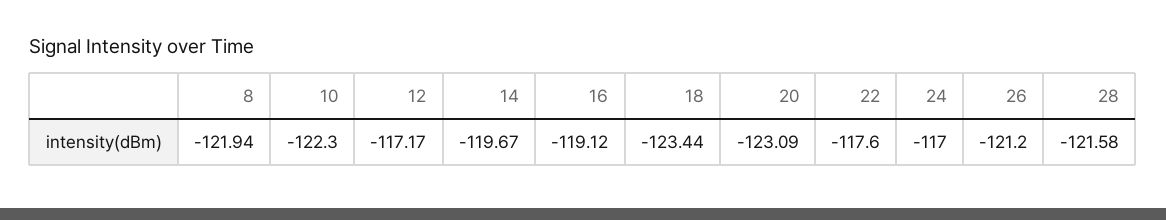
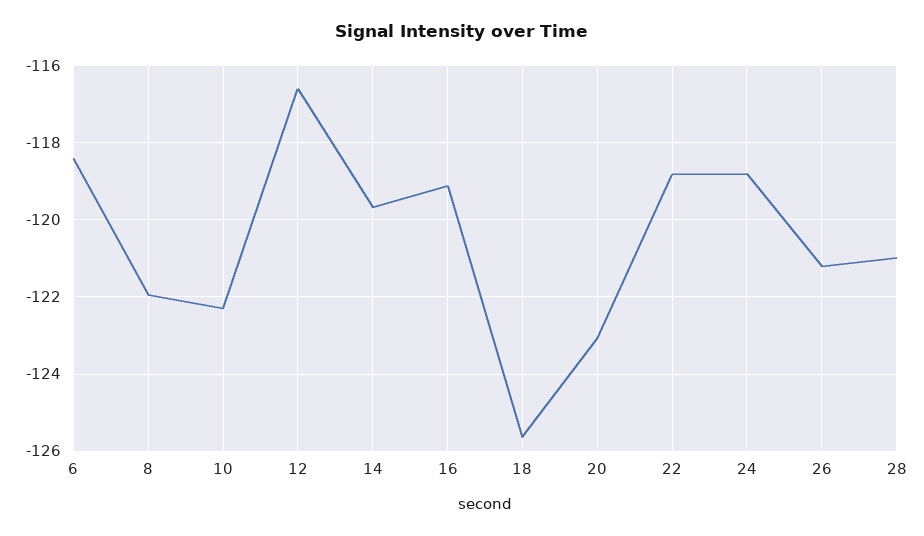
  {
    "8": -121.94,
    "10": -122.3,
-   "12": -117.17,
+   "12": -116.6,
    "14": -119.67,
    "16": -119.12,
-   "18": -123.44,
+   "18": -125.6,
    "20": -123.09,
-   "22": -117.6,
+   "22": -118.8,
-   "24": -117,
+   "24": -118.8,
    "26": -121.2,
-   "28": -121.58
+   "28": -121,
+   "6": -118.4
  }

